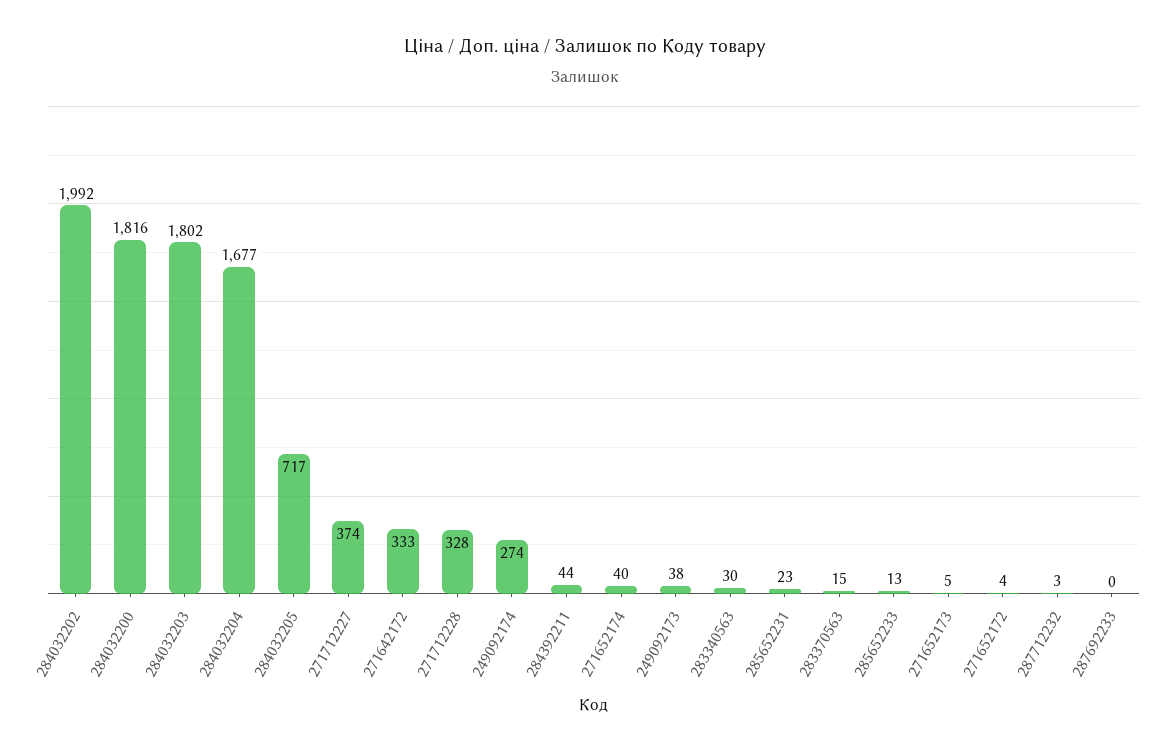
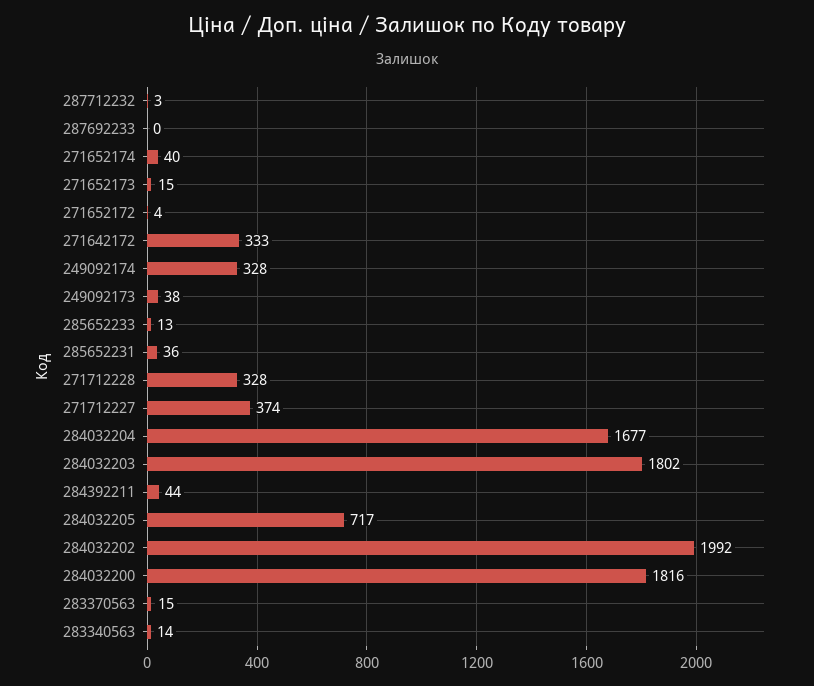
  {
    "284032202": 1992,
    "284032200": 1816,
    "284032203": 1802,
    "284032204": 1677,
    "284032205": 717,
    "271712227": 374,
    "271642172": 333,
    "271712228": 328,
-   "249092174": 274,
+   "249092174": 328,
    "284392211": 44,
    "271652174": 40,
    "249092173": 38,
-   "283340563": 30,
+   "283340563": 14,
-   "285652231": 23,
+   "285652231": 36,
    "283370563": 15,
    "285652233": 13,
-   "271652173": 5,
+   "271652173": 15,
    "271652172": 4,
    "287712232": 3,
    "287692233": 0
  }

